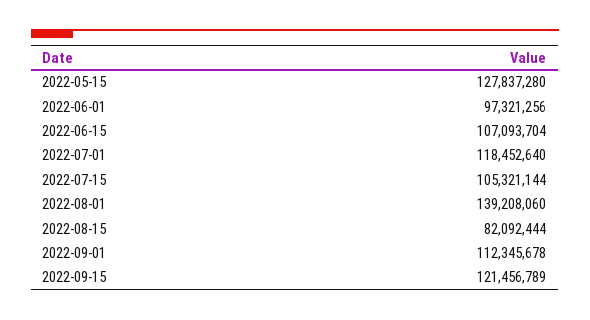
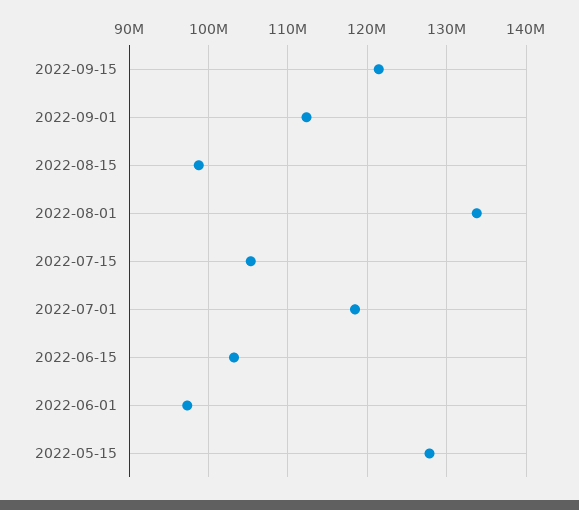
  {
    "2022-05-15": 127837280,
    "2022-06-01": 97321256,
-   "2022-06-15": 107093704,
+   "2022-06-15": 103000000,
    "2022-07-01": 118452640,
    "2022-07-15": 105321144,
-   "2022-08-01": 139208060,
+   "2022-08-01": 134000000,
-   "2022-08-15": 82092444,
+   "2022-08-15": 99000000,
    "2022-09-01": 112345678,
    "2022-09-15": 121456789
  }

